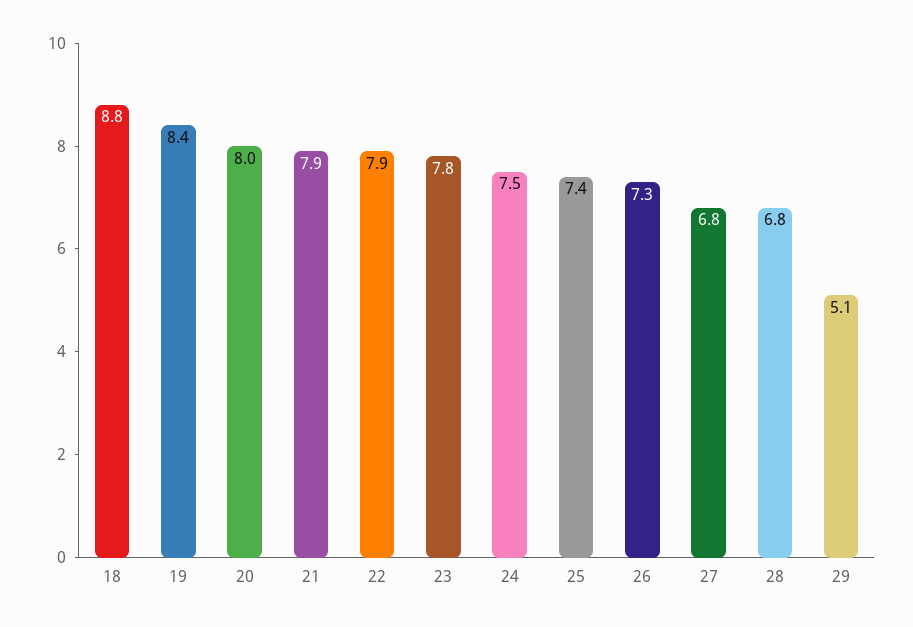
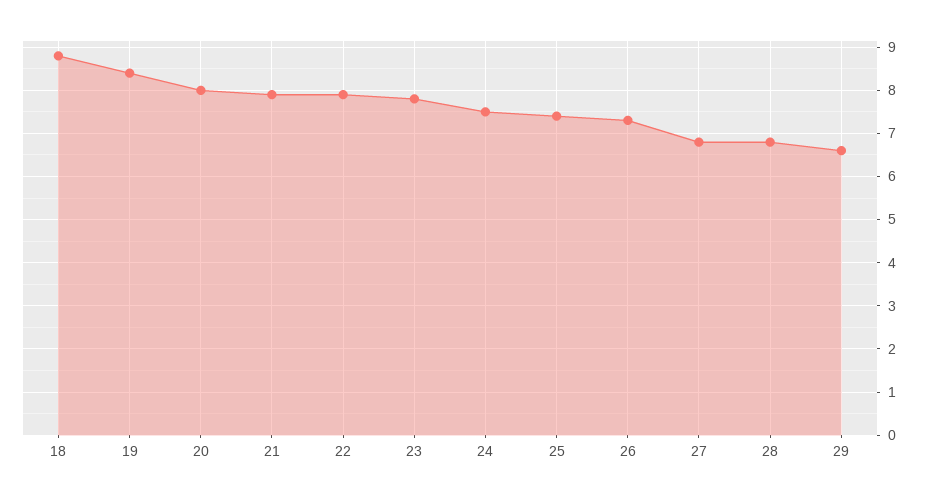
  {
    "18": 8.8,
    "19": 8.4,
    "20": 8,
    "21": 7.9,
    "22": 7.9,
    "23": 7.8,
    "24": 7.5,
    "25": 7.4,
    "26": 7.3,
    "27": 6.8,
    "28": 6.8,
-   "29": 5.1
+   "29": 6.5
  }

